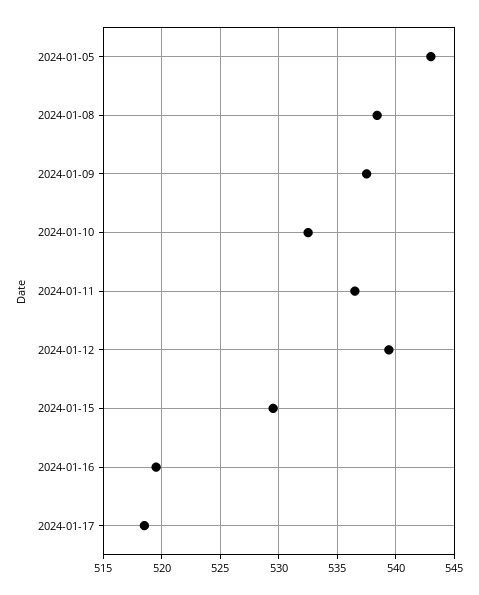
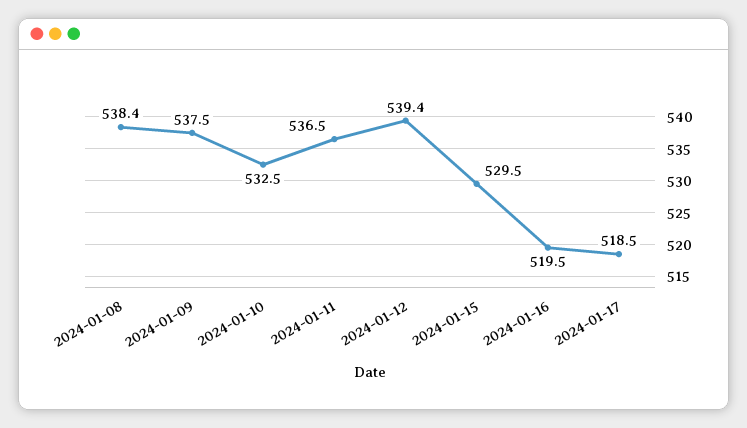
  {
-   "2024-01-05": 543,
    "2024-01-08": 538.4,
    "2024-01-09": 537.5,
    "2024-01-10": 532.5,
    "2024-01-11": 536.5,
    "2024-01-12": 539.4,
    "2024-01-15": 529.5,
    "2024-01-16": 519.5,
    "2024-01-17": 518.5
  }

